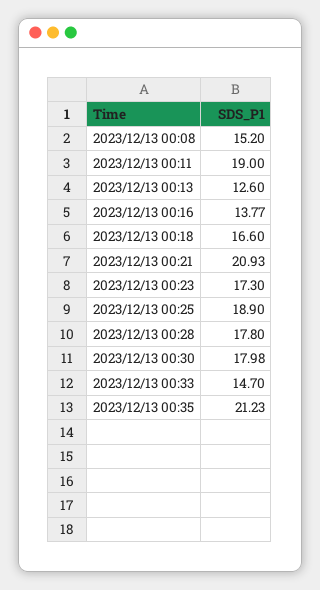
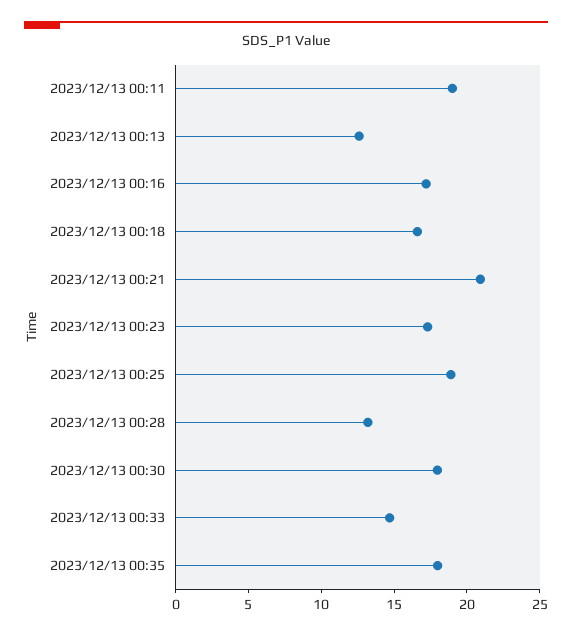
  {
-   "2023/12/13 00:08": 15.2,
    "2023/12/13 00:11": 19,
    "2023/12/13 00:13": 12.6,
-   "2023/12/13 00:16": 13.77,
+   "2023/12/13 00:16": 17,
    "2023/12/13 00:18": 16.6,
    "2023/12/13 00:21": 20.93,
    "2023/12/13 00:23": 17.3,
    "2023/12/13 00:25": 18.9,
-   "2023/12/13 00:28": 17.8,
+   "2023/12/13 00:28": 13,
    "2023/12/13 00:30": 17.98,
    "2023/12/13 00:33": 14.7,
-   "2023/12/13 00:35": 21.23
+   "2023/12/13 00:35": 18
  }

